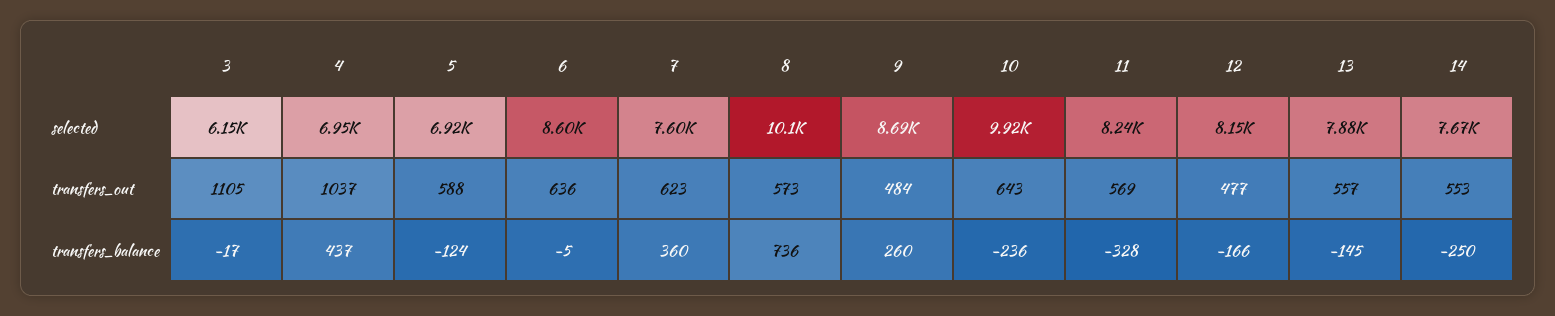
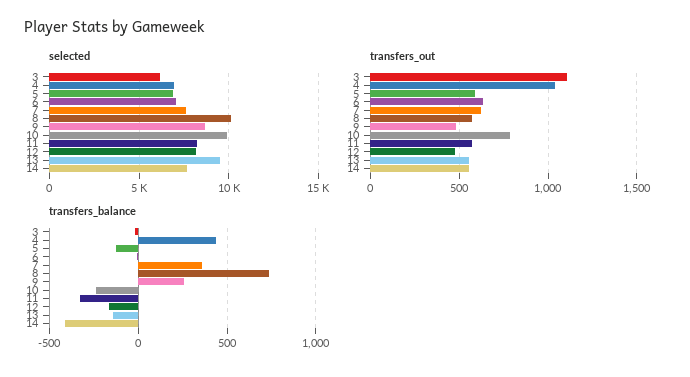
  {
    "selected": {
      "3": 6150,
      "4": 6950,
      "5": 6920,
-     "6": 8600,
+     "6": 7000,
      "7": 7600,
      "8": 10100,
      "9": 8690,
      "10": 9920,
      "11": 8240,
      "12": 8150,
-     "13": 7880,
+     "13": 9500,
      "14": 7670
    },
    "transfers_out": {
      "3": 1105,
      "4": 1037,
      "5": 588,
      "6": 636,
      "7": 623,
      "8": 573,
      "9": 484,
-     "10": 643,
+     "10": 800,
      "11": 569,
      "12": 477,
      "13": 557,
      "14": 553
    },
    "transfers_balance": {
      "3": -17,
      "4": 437,
      "5": -124,
      "6": -5,
      "7": 360,
      "8": 736,
      "9": 260,
      "10": -236,
      "11": -328,
      "12": -166,
      "13": -145,
-     "14": -250
+     "14": -400
    }
  }

